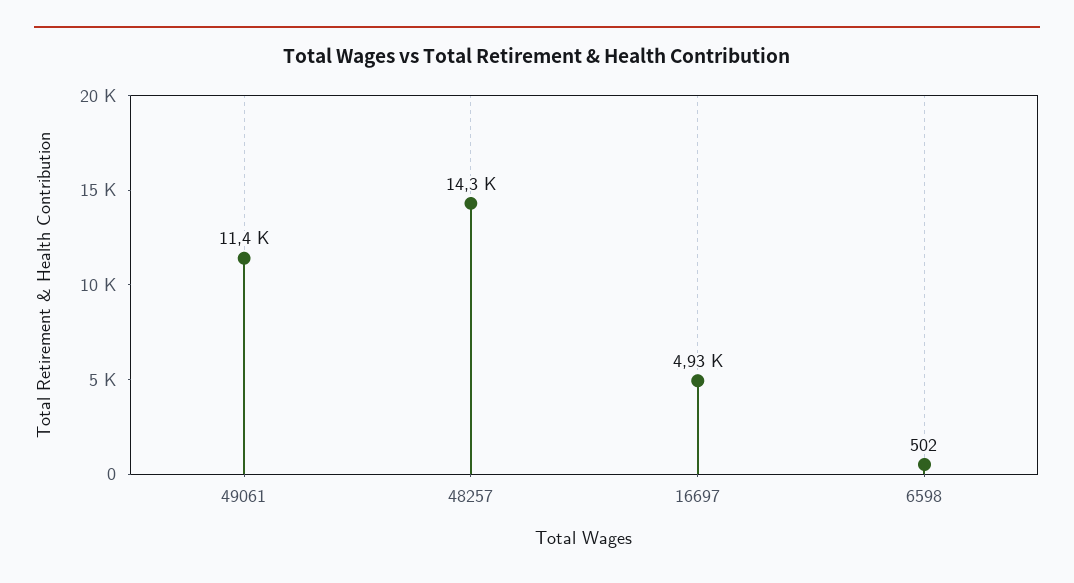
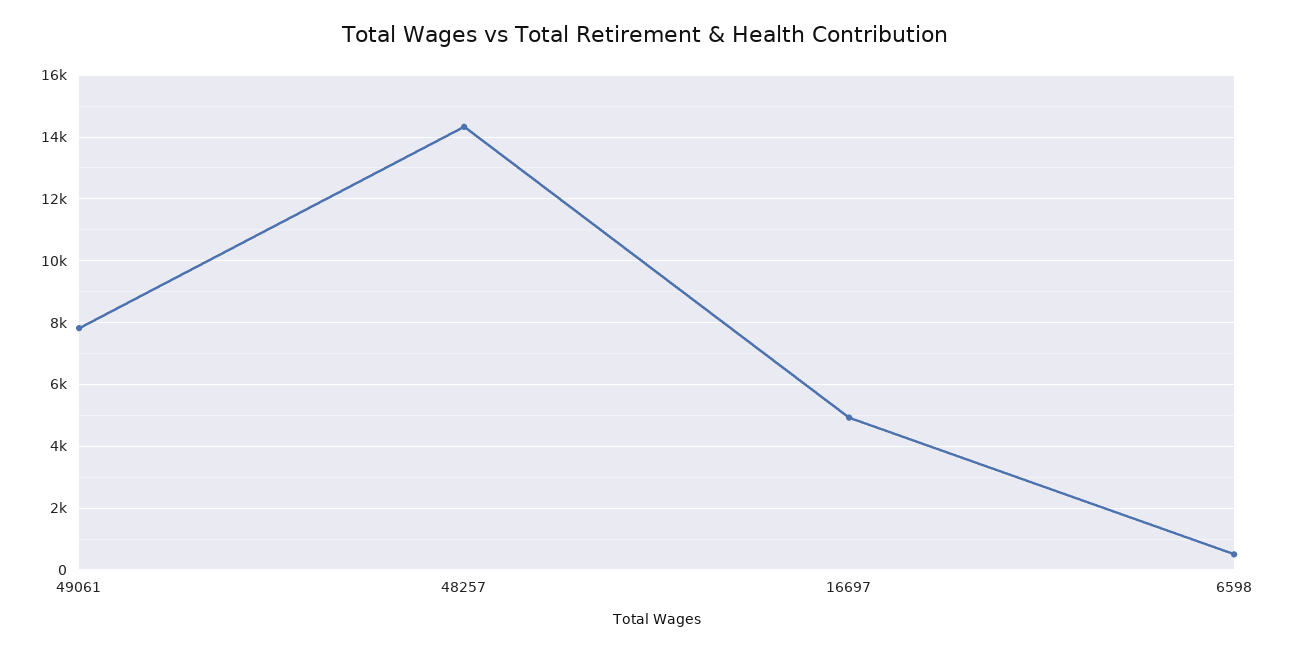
  {
-   "49061": 11400,
+   "49061": 7800,
    "48257": 14300,
    "16697": 4930,
    "6598": 502
  }

